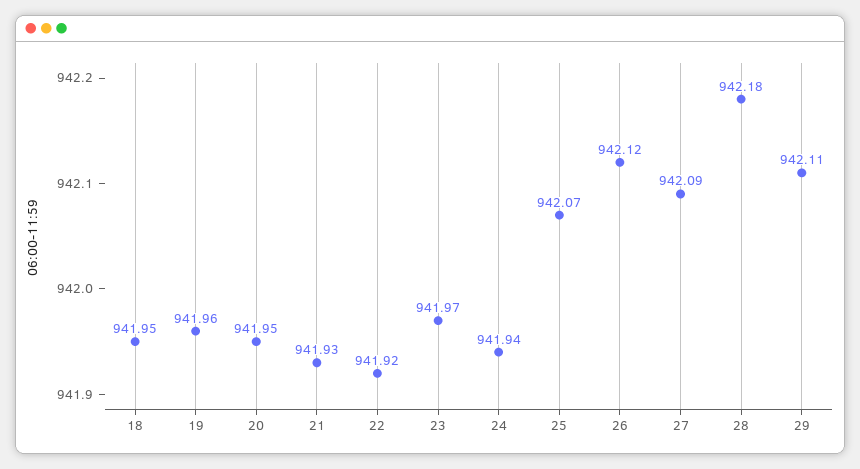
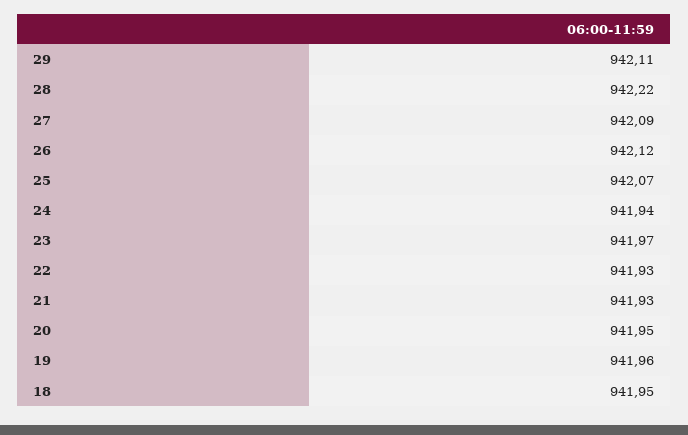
  {
    "18": 941.95,
    "19": 941.96,
    "20": 941.95,
    "21": 941.93,
-   "22": 941.92,
+   "22": 941.93,
    "23": 941.97,
    "24": 941.94,
    "25": 942.07,
    "26": 942.12,
    "27": 942.09,
-   "28": 942.18,
+   "28": 942.22,
    "29": 942.11
  }

